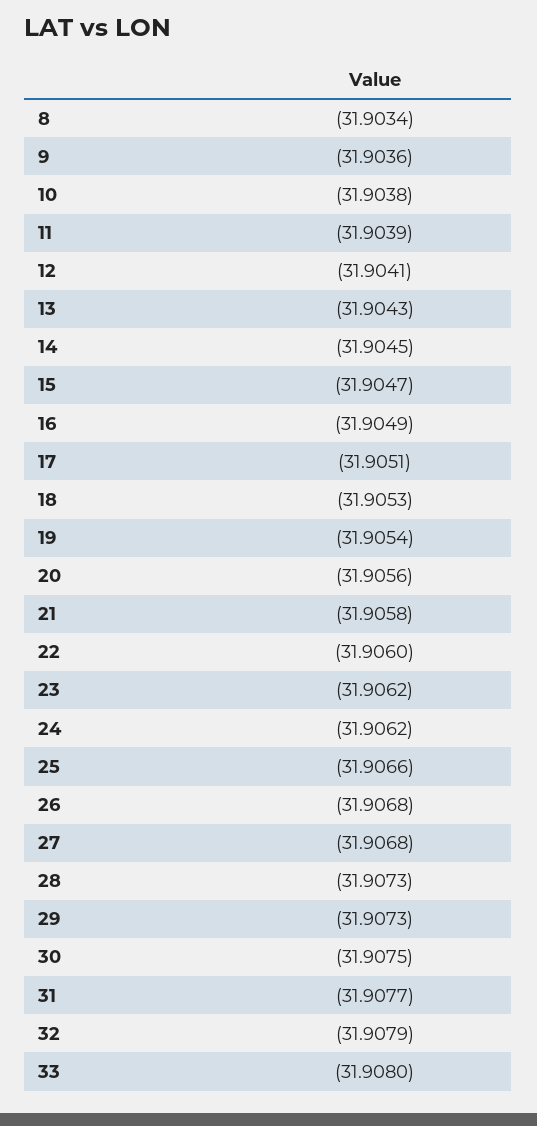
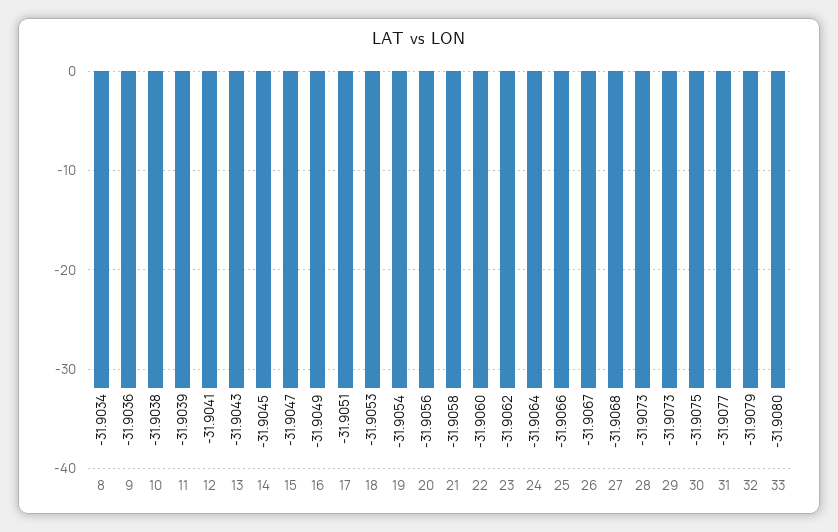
  {
    "8": -31.9034,
    "9": -31.9036,
    "10": -31.9038,
    "11": -31.9039,
    "12": -31.9041,
    "13": -31.9043,
    "14": -31.9045,
    "15": -31.9047,
    "16": -31.9049,
    "17": -31.9051,
    "18": -31.9053,
    "19": -31.9054,
    "20": -31.9056,
    "21": -31.9058,
    "22": -31.906,
    "23": -31.9062,
-   "24": -31.9062,
+   "24": -31.9064,
    "25": -31.9066,
-   "26": -31.9068,
+   "26": -31.9067,
    "27": -31.9068,
    "28": -31.9073,
    "29": -31.9073,
    "30": -31.9075,
    "31": -31.9077,
    "32": -31.9079,
    "33": -31.908
  }

